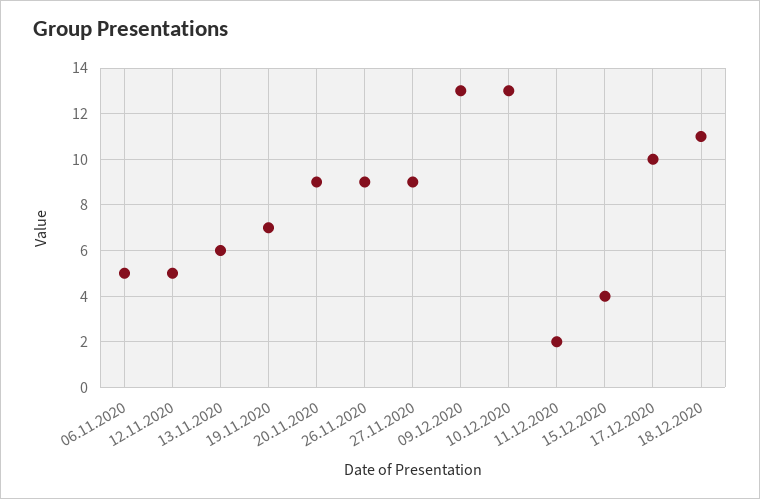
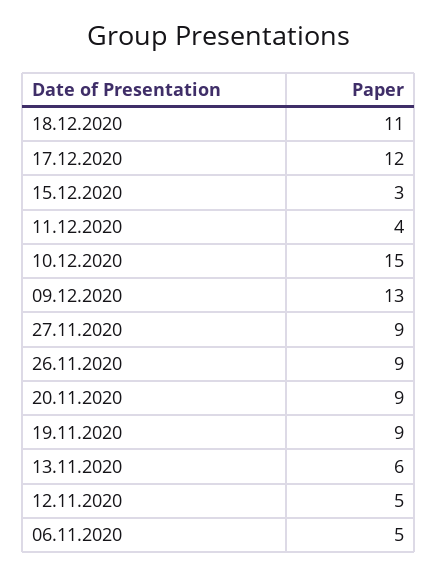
  {
    "06.11.2020": 5,
    "12.11.2020": 5,
    "13.11.2020": 6,
-   "19.11.2020": 7,
+   "19.11.2020": 9,
    "20.11.2020": 9,
    "26.11.2020": 9,
    "27.11.2020": 9,
    "09.12.2020": 13,
-   "10.12.2020": 13,
+   "10.12.2020": 15,
-   "11.12.2020": 2,
+   "11.12.2020": 4,
-   "15.12.2020": 4,
+   "15.12.2020": 3,
-   "17.12.2020": 10,
+   "17.12.2020": 12,
    "18.12.2020": 11
  }

